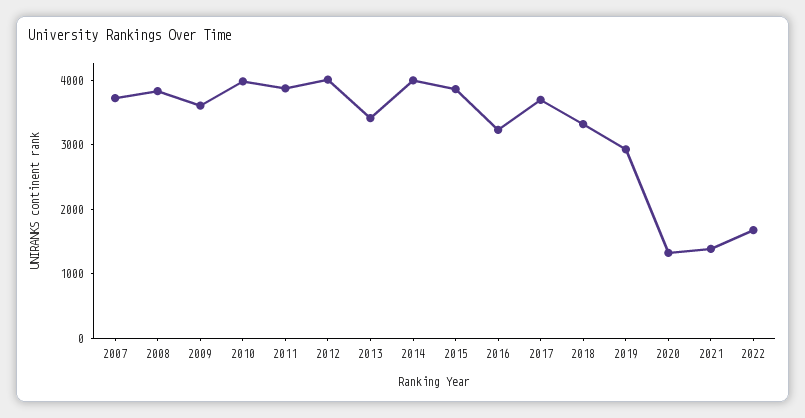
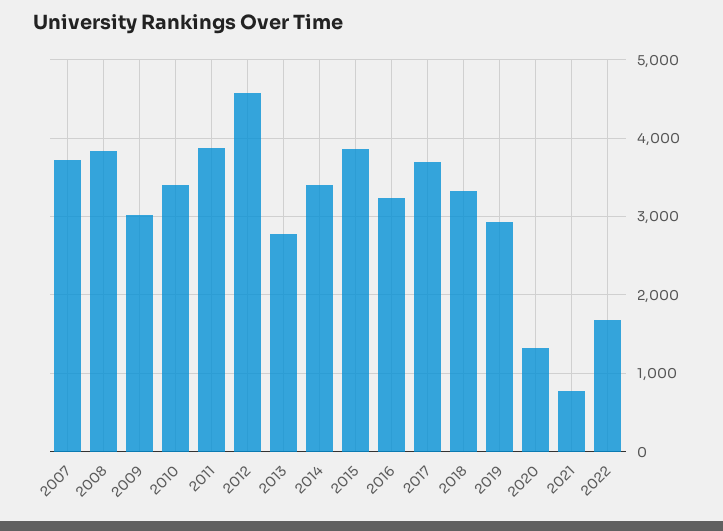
  {
    "2007": 3700,
    "2008": 3800,
-   "2009": 3600,
+   "2009": 3000,
-   "2010": 4000,
+   "2010": 3400,
    "2011": 3900,
-   "2012": 4000,
+   "2012": 4600,
-   "2013": 3400,
+   "2013": 2800,
-   "2014": 4000,
+   "2014": 3400,
    "2015": 3900,
    "2016": 3200,
    "2017": 3700,
    "2018": 3300,
    "2019": 2900,
    "2020": 1300,
-   "2021": 1400,
+   "2021": 800,
    "2022": 1700
  }

